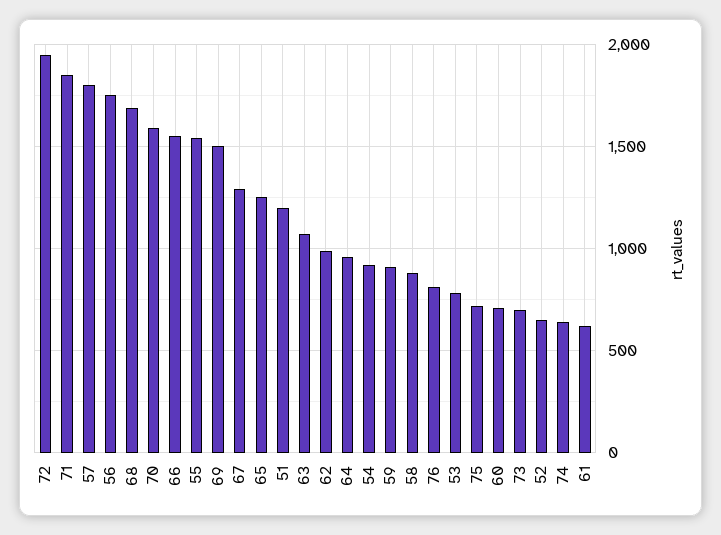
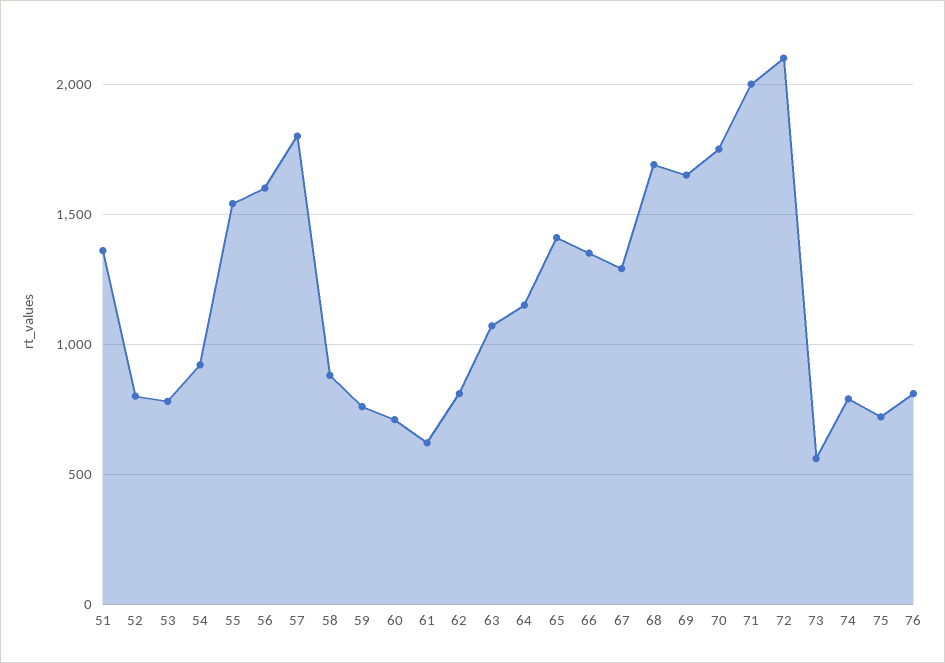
  {
-   "72": 1950,
+   "72": 2100,
-   "71": 1850,
+   "71": 2000,
    "57": 1800,
-   "56": 1750,
+   "56": 1600,
    "68": 1700,
-   "70": 1600,
+   "70": 1750,
-   "66": 1550,
+   "66": 1350,
    "55": 1550,
-   "69": 1500,
+   "69": 1650,
    "67": 1300,
-   "65": 1250,
+   "65": 1400,
-   "51": 1200,
+   "51": 1350,
    "63": 1050,
-   "62": 1000,
+   "62": 800,
-   "64": 950,
+   "64": 1150,
    "54": 900,
-   "59": 900,
+   "59": 750,
    "58": 900,
    "76": 800,
    "53": 800,
    "75": 700,
    "60": 700,
-   "73": 700,
+   "73": 550,
-   "52": 650,
+   "52": 800,
-   "74": 650,
+   "74": 800,
    "61": 600
  }

